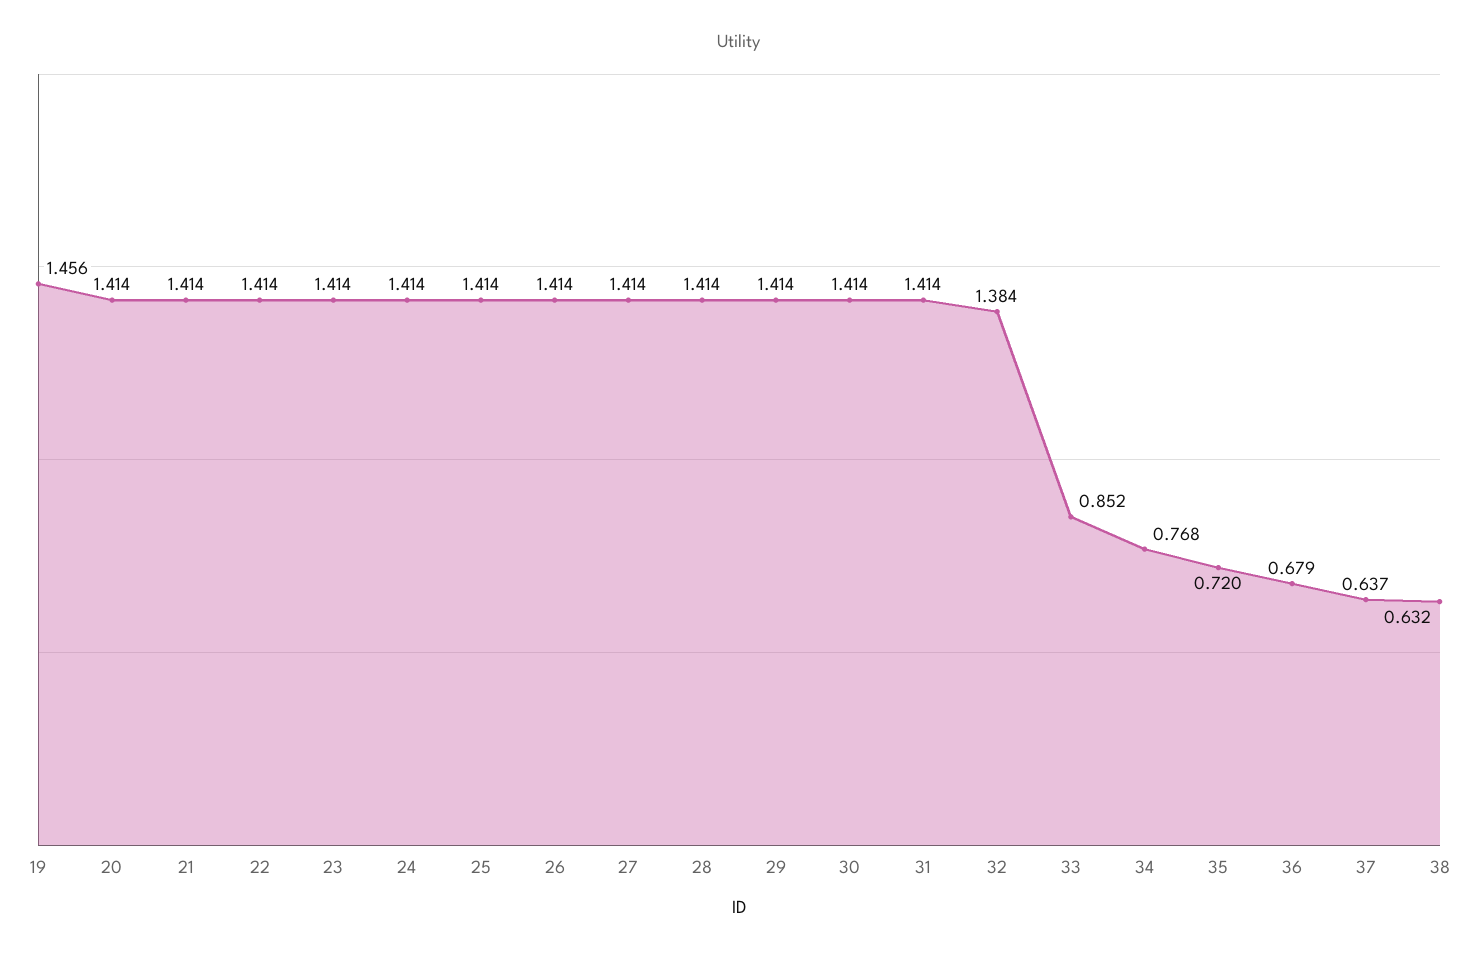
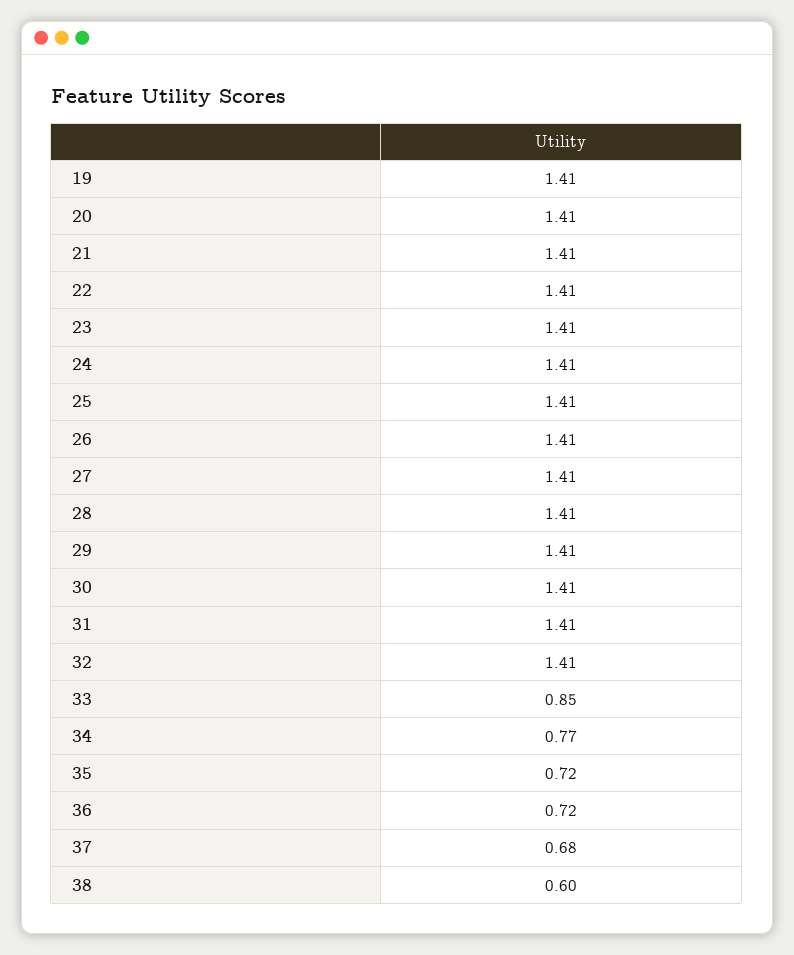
  {
-   "19": 1.456,
+   "19": 1.41,
    "20": 1.414,
    "21": 1.414,
    "22": 1.414,
    "23": 1.414,
    "24": 1.414,
    "25": 1.414,
    "26": 1.414,
    "27": 1.414,
    "28": 1.414,
    "29": 1.414,
    "30": 1.414,
    "31": 1.414,
-   "32": 1.384,
+   "32": 1.41,
    "33": 0.852,
    "34": 0.768,
    "35": 0.72,
-   "36": 0.679,
+   "36": 0.72,
-   "37": 0.637,
+   "37": 0.68,
-   "38": 0.632
+   "38": 0.6
  }

